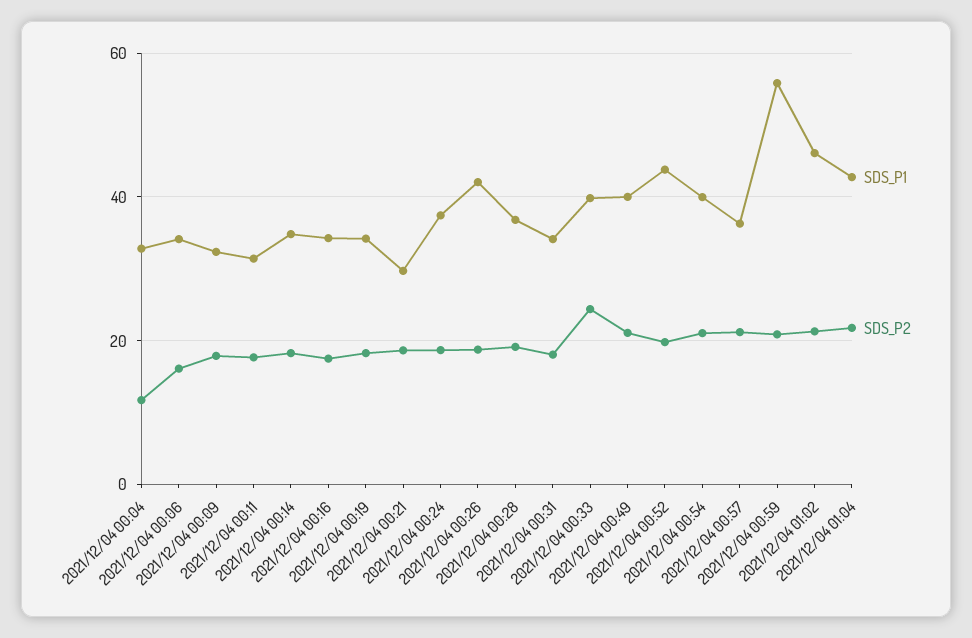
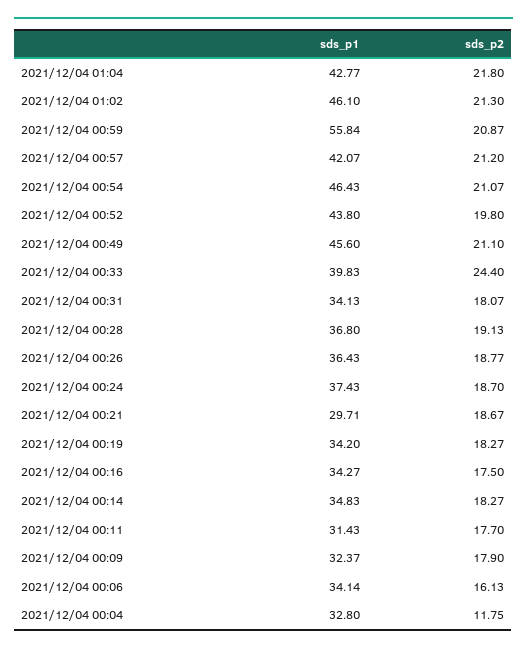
  {
    "SDS_P1": {
      "2021/12/04 00:04": 32.8,
      "2021/12/04 00:06": 34.14,
      "2021/12/04 00:09": 32.37,
      "2021/12/04 00:11": 31.43,
      "2021/12/04 00:14": 34.83,
      "2021/12/04 00:16": 34.27,
      "2021/12/04 00:19": 34.2,
      "2021/12/04 00:21": 29.71,
      "2021/12/04 00:24": 37.43,
-     "2021/12/04 00:26": 42,
+     "2021/12/04 00:26": 36.43,
      "2021/12/04 00:28": 36.8,
      "2021/12/04 00:31": 34.13,
      "2021/12/04 00:33": 39.83,
-     "2021/12/04 00:49": 40,
+     "2021/12/04 00:49": 45.6,
      "2021/12/04 00:52": 43.8,
-     "2021/12/04 00:54": 40,
+     "2021/12/04 00:54": 46.43,
-     "2021/12/04 00:57": 36,
+     "2021/12/04 00:57": 42.07,
      "2021/12/04 00:59": 55.84,
      "2021/12/04 01:02": 46.1,
      "2021/12/04 01:04": 42.77
    },
    "SDS_P2": {
      "2021/12/04 00:04": 11.75,
      "2021/12/04 00:06": 16.13,
      "2021/12/04 00:09": 17.9,
      "2021/12/04 00:11": 17.7,
      "2021/12/04 00:14": 18.27,
      "2021/12/04 00:16": 17.5,
      "2021/12/04 00:19": 18.27,
      "2021/12/04 00:21": 18.67,
      "2021/12/04 00:24": 18.7,
      "2021/12/04 00:26": 18.77,
      "2021/12/04 00:28": 19.13,
      "2021/12/04 00:31": 18.07,
      "2021/12/04 00:33": 24.4,
      "2021/12/04 00:49": 21.1,
      "2021/12/04 00:52": 19.8,
      "2021/12/04 00:54": 21.07,
      "2021/12/04 00:57": 21.2,
      "2021/12/04 00:59": 20.87,
      "2021/12/04 01:02": 21.3,
      "2021/12/04 01:04": 21.8
    }
  }

